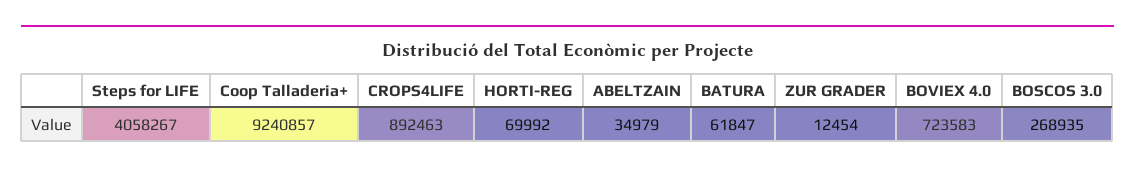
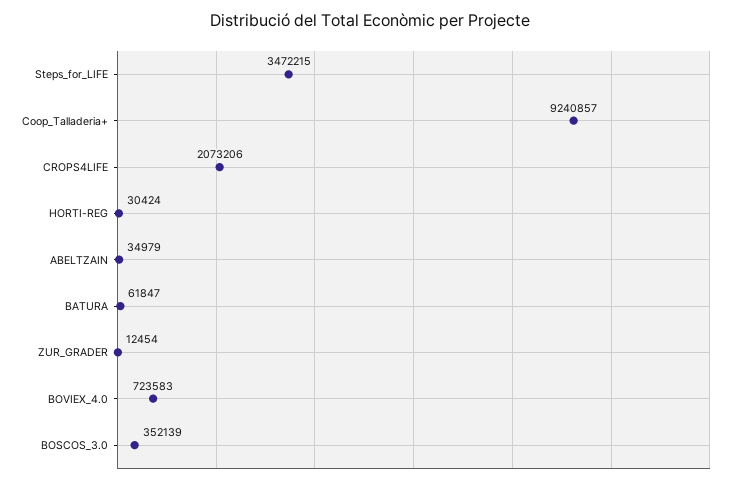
  {
-   "Steps for LIFE": 4058267,
+   "Steps for LIFE": 3472215,
    "Coop Talladeria+": 9240857,
-   "CROPS4LIFE": 892463,
+   "CROPS4LIFE": 2073206,
-   "HORTI-REG": 69992,
+   "HORTI-REG": 30424,
    "ABELTZAIN": 34979,
    "BATURA": 61847,
    "ZUR GRADER": 12454,
    "BOVIEX 4.0": 723583,
-   "BOSCOS 3.0": 268935
+   "BOSCOS 3.0": 352139
  }

